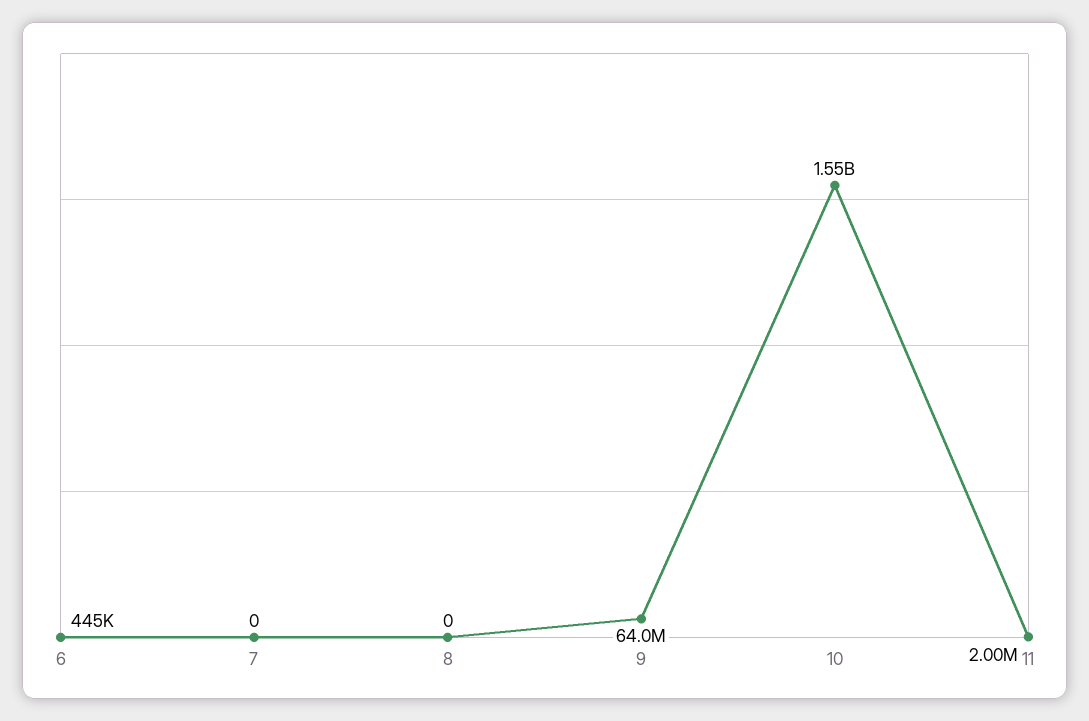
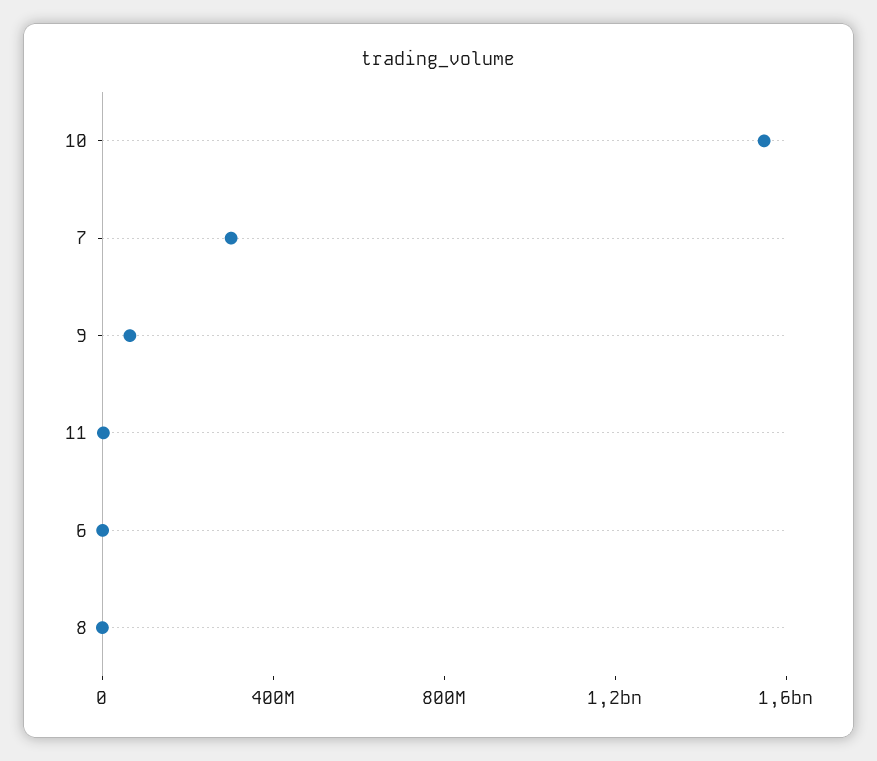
  {
    "6": 445000,
-   "7": 0,
+   "7": 300000000,
    "8": 0,
    "9": 64000000,
    "10": 1550000000,
    "11": 2000000
  }

